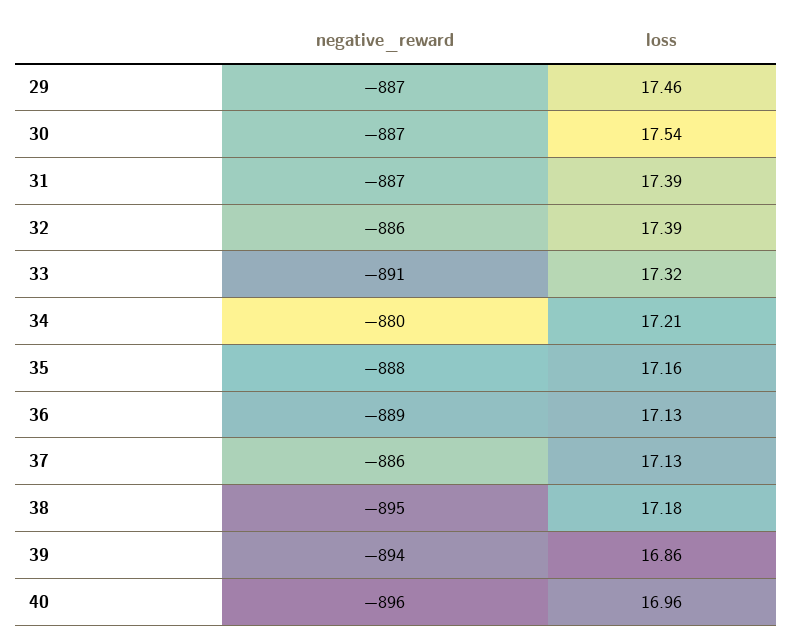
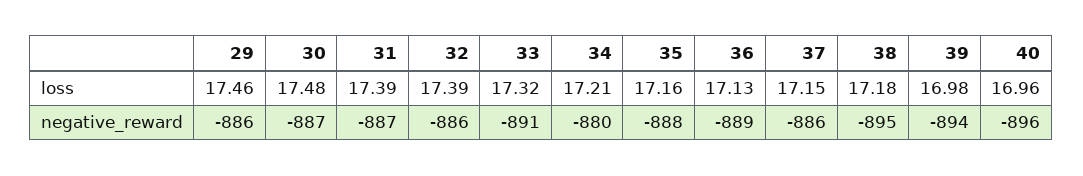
  {
    "negative_reward": {
-     "29": -887,
+     "29": -886,
      "30": -887,
      "31": -887,
      "32": -886,
      "33": -891,
      "34": -880,
      "35": -888,
      "36": -889,
      "37": -886,
      "38": -895,
      "39": -894,
      "40": -896
    },
    "loss": {
      "29": 17.46,
-     "30": 17.54,
+     "30": 17.48,
      "31": 17.39,
      "32": 17.39,
      "33": 17.32,
      "34": 17.21,
      "35": 17.16,
      "36": 17.13,
-     "37": 17.13,
+     "37": 17.15,
      "38": 17.18,
-     "39": 16.86,
+     "39": 16.98,
      "40": 16.96
    }
  }

